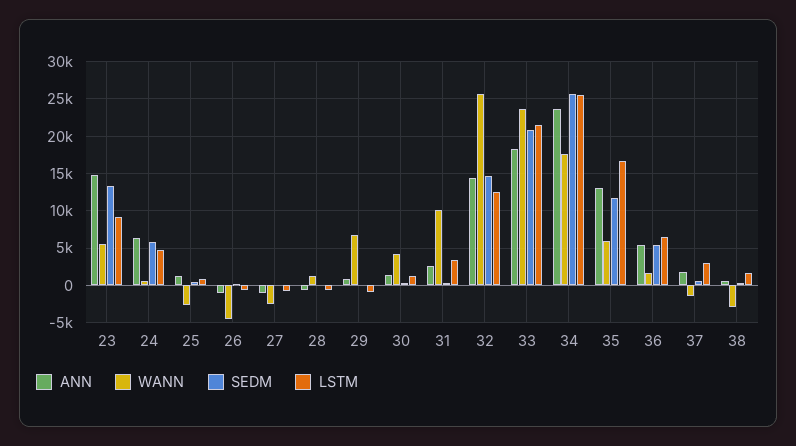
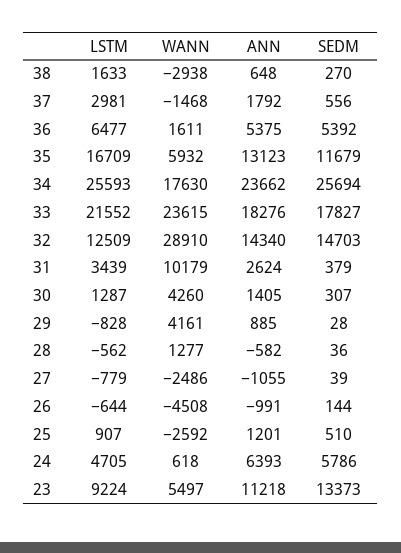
  {
    "ANN": {
-     "23": 15000,
+     "23": 11218,
      "24": 6393,
      "25": 1201,
      "26": -991,
      "27": -1055,
      "28": -582,
      "29": 885,
      "30": 1405,
      "31": 2624,
      "32": 14340,
      "33": 18276,
      "34": 23662,
      "35": 13123,
      "36": 5375,
      "37": 1792,
      "38": 648
    },
    "WANN": {
      "23": 5497,
      "24": 618,
      "25": -2592,
      "26": -4508,
      "27": -2486,
      "28": 1277,
-     "29": 7000,
+     "29": 4161,
      "30": 4260,
      "31": 10179,
-     "32": 26000,
+     "32": 28910,
      "33": 23615,
      "34": 17630,
      "35": 5932,
      "36": 1611,
      "37": -1468,
      "38": -2938
    },
    "SEDM": {
      "23": 13373,
      "24": 5786,
      "25": 510,
      "26": 144,
      "27": 39,
      "28": 36,
      "29": 28,
      "30": 307,
      "31": 379,
      "32": 14703,
-     "33": 21000,
+     "33": 17827,
      "34": 25694,
      "35": 11679,
      "36": 5392,
      "37": 556,
      "38": 270
    },
    "LSTM": {
      "23": 9224,
      "24": 4705,
      "25": 907,
      "26": -644,
      "27": -779,
      "28": -562,
      "29": -828,
      "30": 1287,
      "31": 3439,
      "32": 12509,
      "33": 21552,
      "34": 25593,
      "35": 16709,
      "36": 6477,
      "37": 2981,
      "38": 1633
    }
  }

